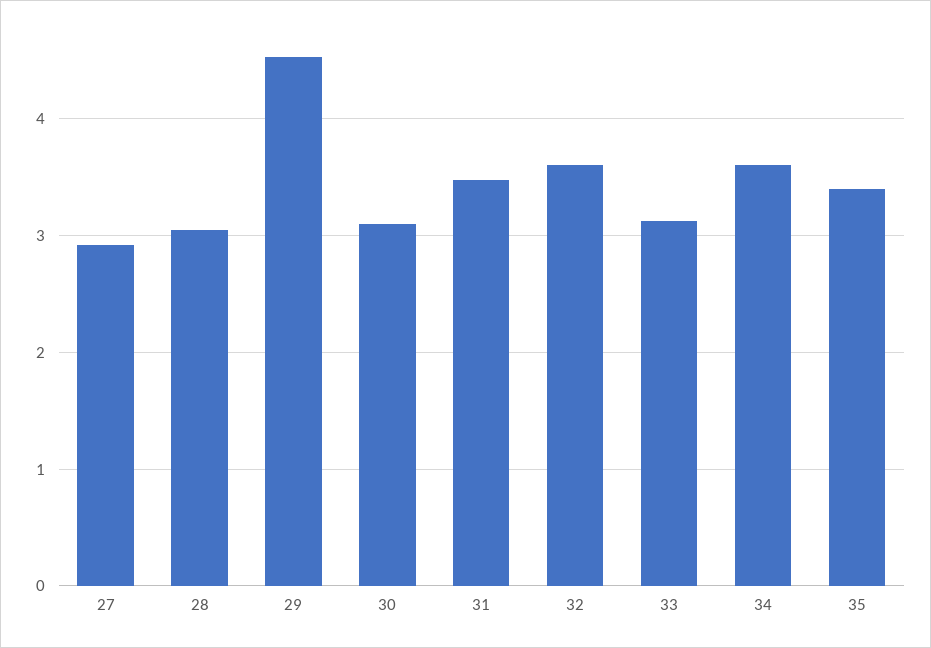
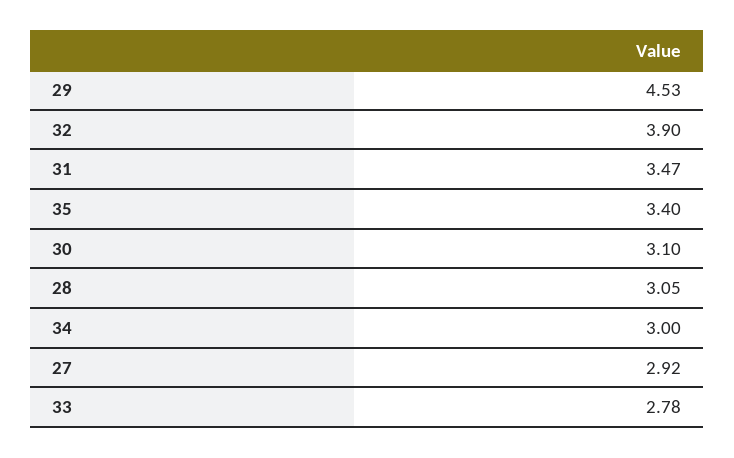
  {
    "27": 2.92,
    "28": 3.05,
    "29": 4.53,
    "30": 3.1,
    "31": 3.47,
-   "32": 3.6,
+   "32": 3.9,
-   "33": 3.1,
+   "33": 2.78,
-   "34": 3.6,
+   "34": 3,
    "35": 3.4
  }

